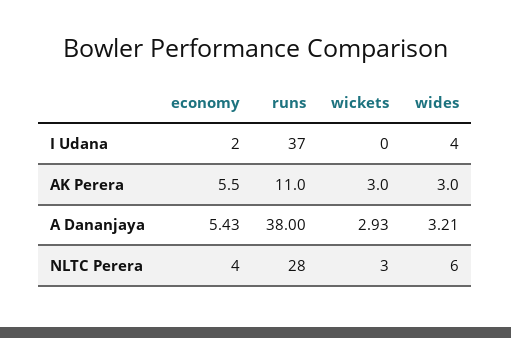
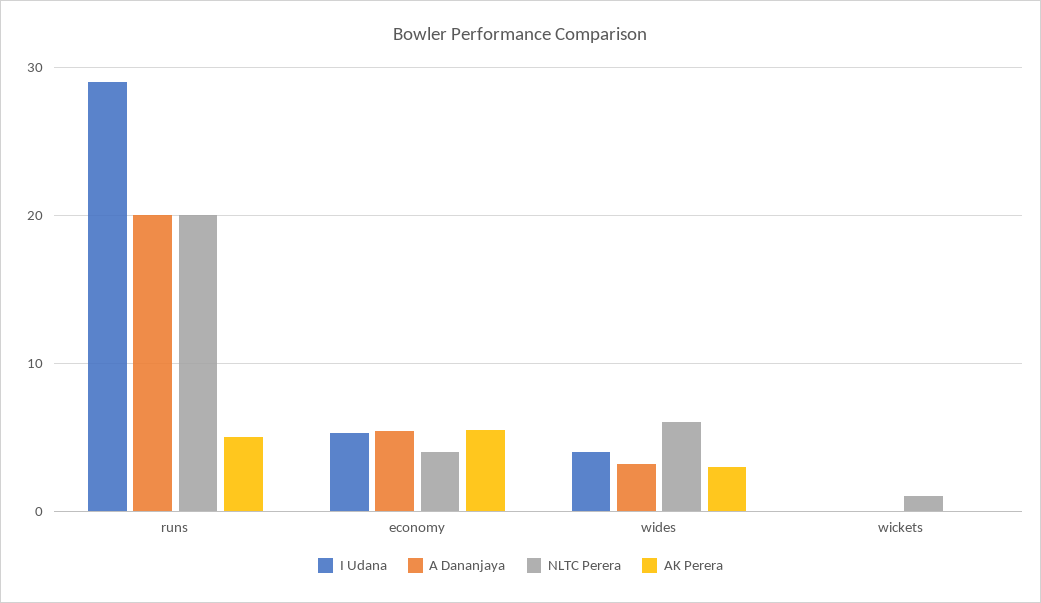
  {
    "I Udana": {
-     "economy": 2,
+     "economy": 5,
-     "runs": 37,
+     "runs": 29,
      "wickets": 0,
      "wides": 4
    },
    "AK Perera": {
      "economy": 5.5,
-     "runs": 11,
+     "runs": 5,
-     "wickets": 3,
+     "wickets": 0,
      "wides": 3
    },
    "A Dananjaya": {
      "economy": 5.43,
-     "runs": 38,
+     "runs": 20,
-     "wickets": 2.93,
+     "wickets": 0,
      "wides": 3.21
    },
    "NLTC Perera": {
      "economy": 4,
-     "runs": 28,
+     "runs": 20,
-     "wickets": 3,
+     "wickets": 1,
      "wides": 6
    }
  }

